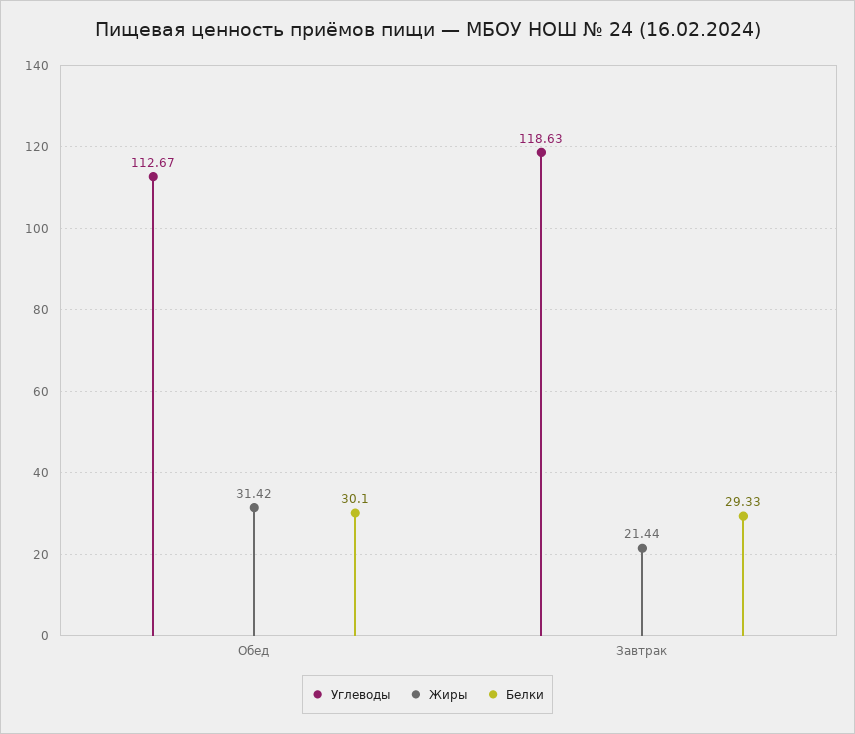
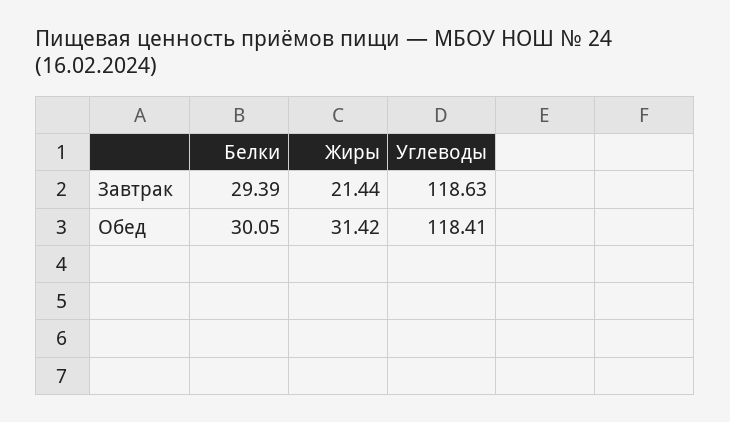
  {
    "Углеводы": {
-     "Обед": 112.67,
+     "Обед": 118.41,
      "Завтрак": 118.63
    },
    "Жиры": {
      "Обед": 31.42,
      "Завтрак": 21.44
    },
    "Белки": {
-     "Обед": 30.1,
+     "Обед": 30.05,
-     "Завтрак": 29.33
+     "Завтрак": 29.39
    }
  }

